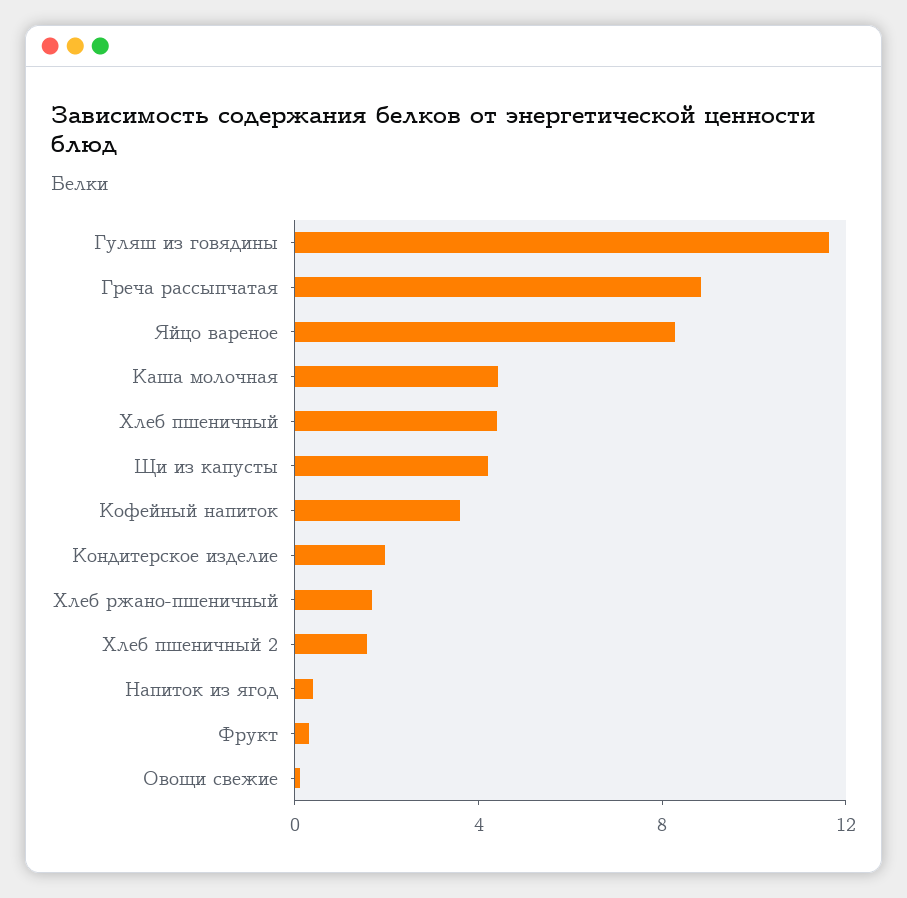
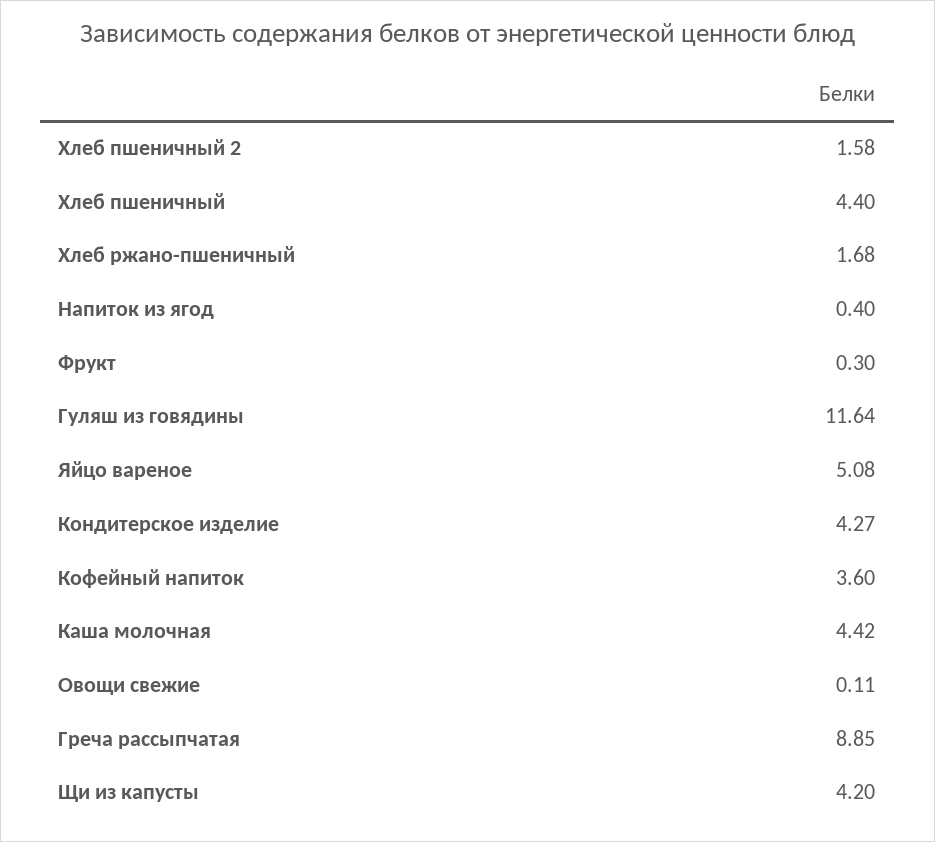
  {
    "Гуляш из говядины": 11.64,
    "Греча рассыпчатая": 8.85,
-   "Яйцо вареное": 8,
+   "Яйцо вареное": 5.08,
    "Каша молочная": 4.42,
    "Хлеб пшеничный": 4.4,
    "Щи из капусты": 4.2,
    "Кофейный напиток": 3.6,
-   "Кондитерское изделие": 2,
+   "Кондитерское изделие": 4.27,
    "Хлеб ржано-пшеничный": 1.68,
    "Хлеб пшеничный 2": 1.58,
    "Напиток из ягод": 0.4,
    "Фрукт": 0.3,
    "Овощи свежие": 0.11
  }

